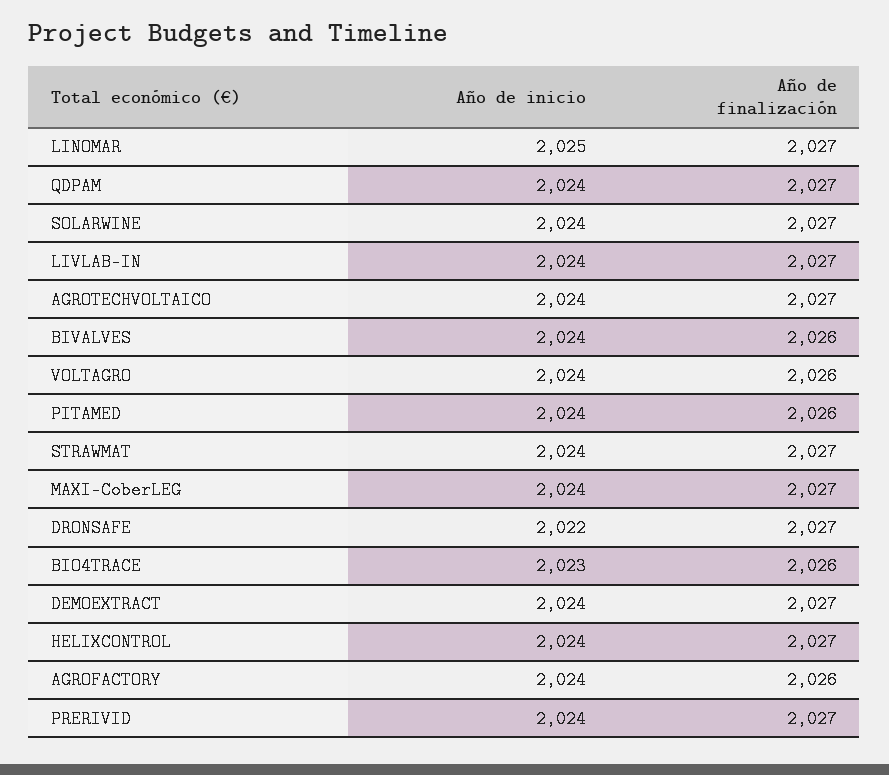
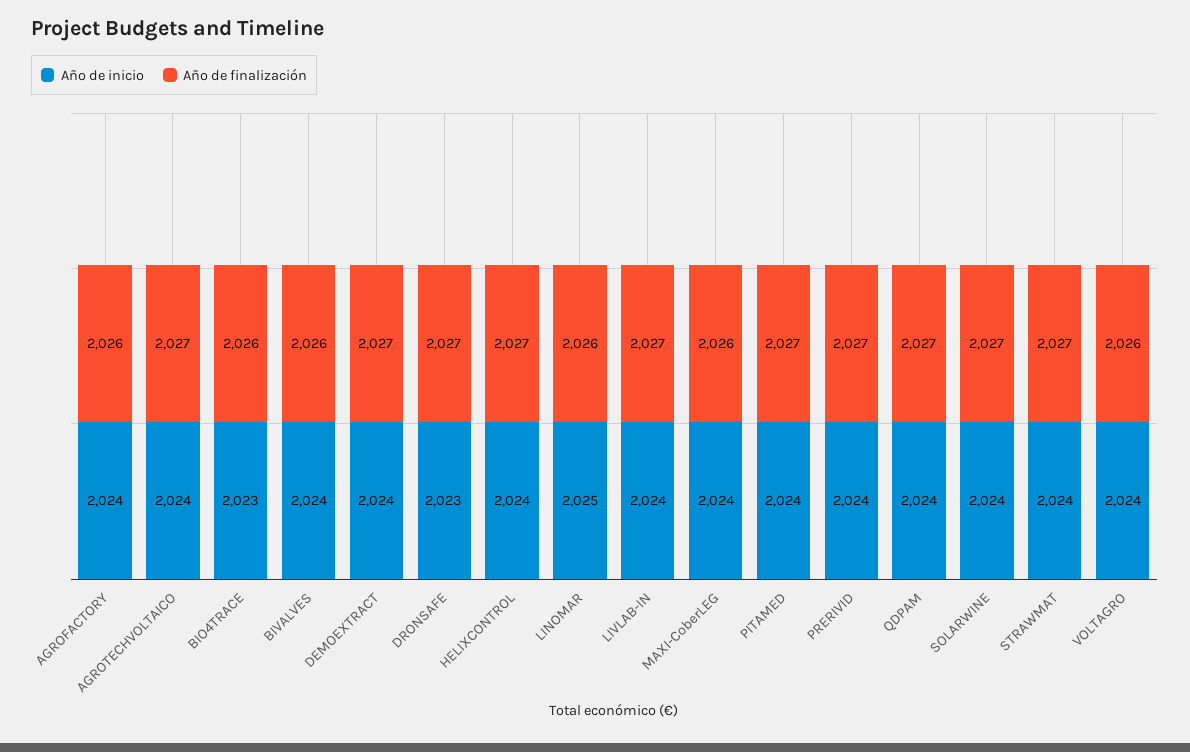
  {
    "Año de inicio": {
      "LINOMAR": 2025,
      "QDPAM": 2024,
      "SOLARWINE": 2024,
      "LIVLAB-IN": 2024,
      "AGROTECHVOLTAICO": 2024,
      "BIVALVES": 2024,
      "VOLTAGRO": 2024,
      "PITAMED": 2024,
      "STRAWMAT": 2024,
      "MAXI-CoberLEG": 2024,
-     "DRONSAFE": 2022,
+     "DRONSAFE": 2023,
      "BIO4TRACE": 2023,
      "DEMOEXTRACT": 2024,
      "HELIXCONTROL": 2024,
      "AGROFACTORY": 2024,
      "PRERIVID": 2024
    },
    "Año de finalización": {
-     "LINOMAR": 2027,
+     "LINOMAR": 2026,
      "QDPAM": 2027,
      "SOLARWINE": 2027,
      "LIVLAB-IN": 2027,
      "AGROTECHVOLTAICO": 2027,
      "BIVALVES": 2026,
      "VOLTAGRO": 2026,
-     "PITAMED": 2026,
+     "PITAMED": 2027,
      "STRAWMAT": 2027,
-     "MAXI-CoberLEG": 2027,
+     "MAXI-CoberLEG": 2026,
      "DRONSAFE": 2027,
      "BIO4TRACE": 2026,
      "DEMOEXTRACT": 2027,
      "HELIXCONTROL": 2027,
      "AGROFACTORY": 2026,
      "PRERIVID": 2027
    }
  }

